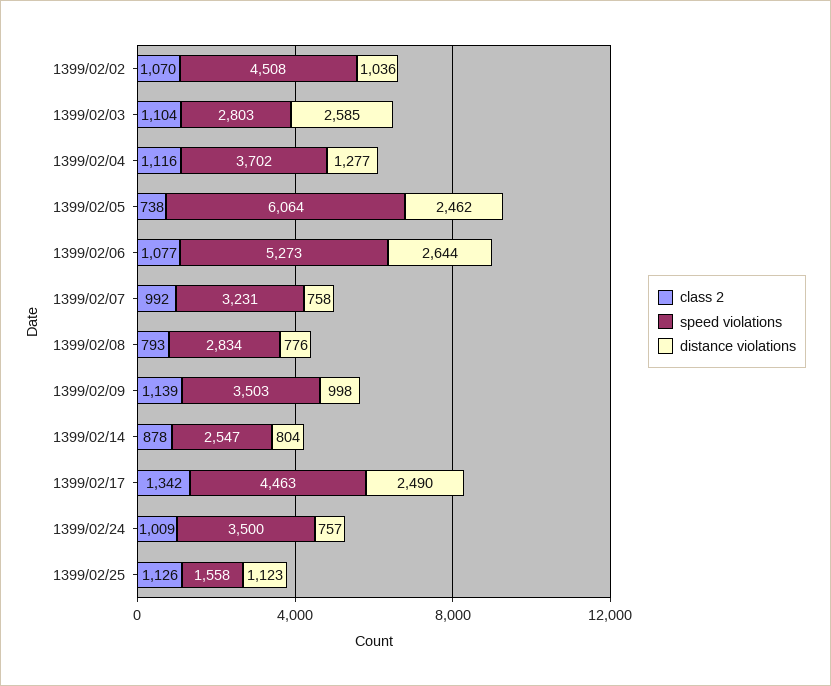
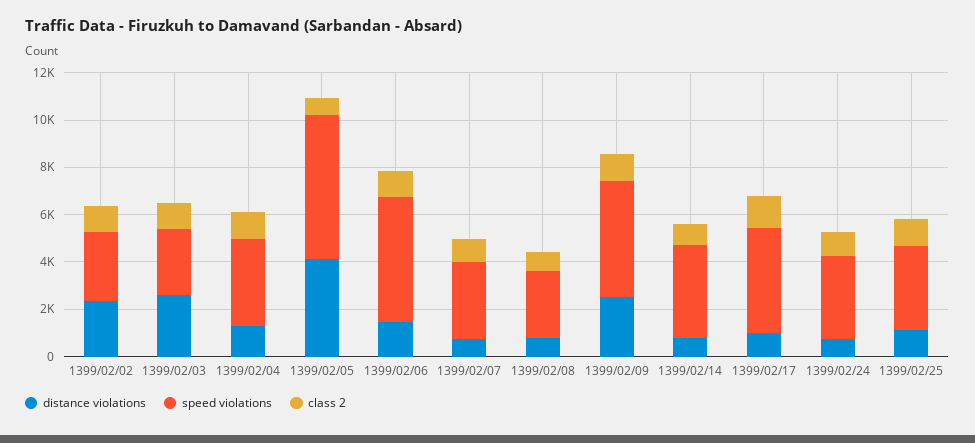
  {
    "class 2": {
      "1399/02/02": 1070,
      "1399/02/03": 1104,
      "1399/02/04": 1116,
      "1399/02/05": 738,
      "1399/02/06": 1077,
      "1399/02/07": 992,
      "1399/02/08": 793,
      "1399/02/09": 1139,
      "1399/02/14": 878,
      "1399/02/17": 1342,
      "1399/02/24": 1009,
      "1399/02/25": 1126
    },
    "speed violations": {
-     "1399/02/02": 4508,
+     "1399/02/02": 3000,
      "1399/02/03": 2803,
      "1399/02/04": 3702,
      "1399/02/05": 6064,
      "1399/02/06": 5273,
      "1399/02/07": 3231,
      "1399/02/08": 2834,
-     "1399/02/09": 3503,
+     "1399/02/09": 5000,
-     "1399/02/14": 2547,
+     "1399/02/14": 4000,
      "1399/02/17": 4463,
      "1399/02/24": 3500,
-     "1399/02/25": 1558
+     "1399/02/25": 3500
    },
    "distance violations": {
-     "1399/02/02": 1036,
+     "1399/02/02": 2500,
      "1399/02/03": 2585,
      "1399/02/04": 1277,
-     "1399/02/05": 2462,
+     "1399/02/05": 4000,
-     "1399/02/06": 2644,
+     "1399/02/06": 1500,
      "1399/02/07": 758,
      "1399/02/08": 776,
-     "1399/02/09": 998,
+     "1399/02/09": 2500,
      "1399/02/14": 804,
-     "1399/02/17": 2490,
+     "1399/02/17": 1000,
      "1399/02/24": 757,
      "1399/02/25": 1123
    }
  }

